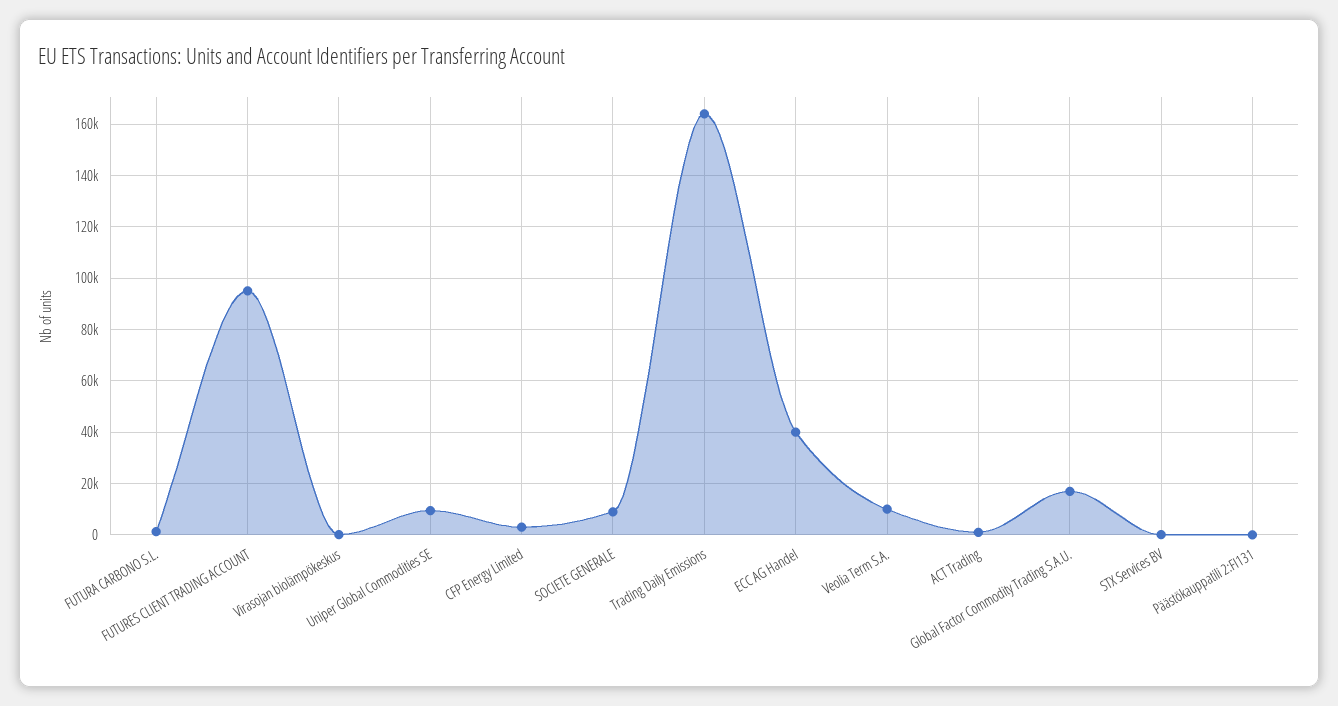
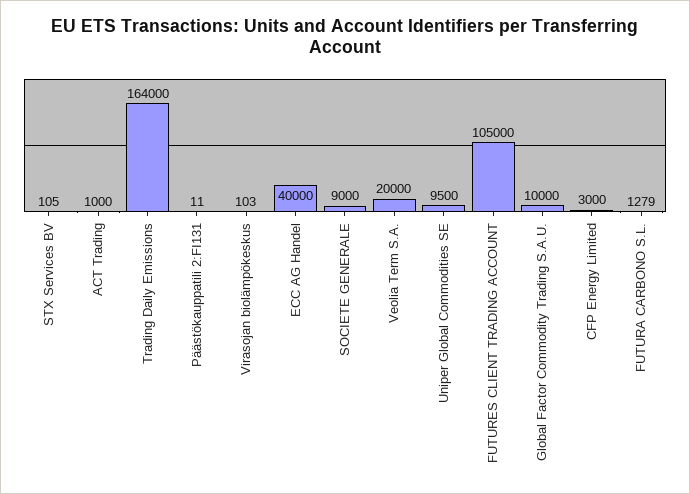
  {
    "FUTURA CARBONO S.L.": 1279,
-   "FUTURES CLIENT TRADING ACCOUNT": 95000,
+   "FUTURES CLIENT TRADING ACCOUNT": 105000,
    "Virasojan biolämpökeskus": 103,
    "Uniper Global Commodities SE": 9500,
    "CFP Energy Limited": 3000,
    "SOCIETE GENERALE": 9000,
    "Trading Daily Emissions": 164000,
    "ECC AG Handel": 40000,
-   "Veolia Term S.A.": 10000,
+   "Veolia Term S.A.": 20000,
    "ACT Trading": 1000,
-   "Global Factor Commodity Trading S.A.U.": 17500,
+   "Global Factor Commodity Trading S.A.U.": 10000,
    "STX Services BV": 105,
    "Päästökauppatili 2:FI131": 11
  }

